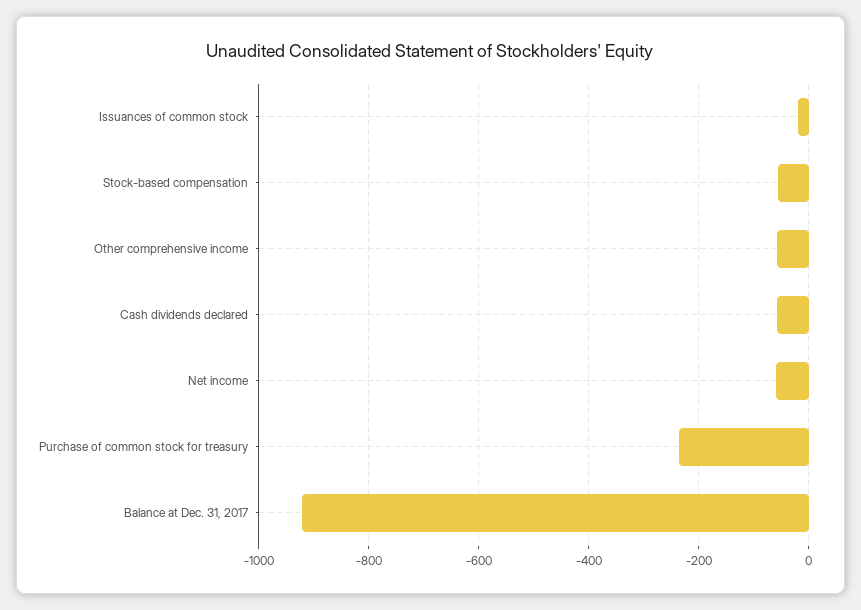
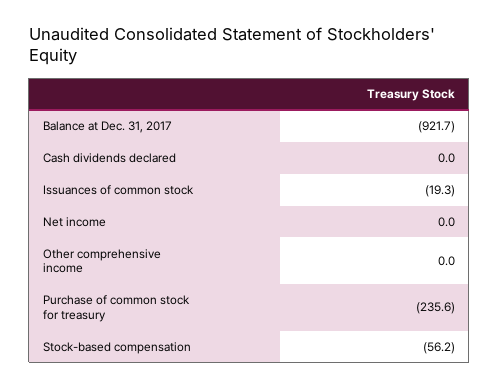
  {
    "Issuances of common stock": -19.3,
    "Stock-based compensation": -56.2,
-   "Other comprehensive income": -60,
+   "Other comprehensive income": 0,
-   "Cash dividends declared": -60,
+   "Cash dividends declared": 0,
-   "Net income": -60,
+   "Net income": 0,
    "Purchase of common stock for treasury": -235.6,
    "Balance at Dec. 31, 2017": -921.7
  }

